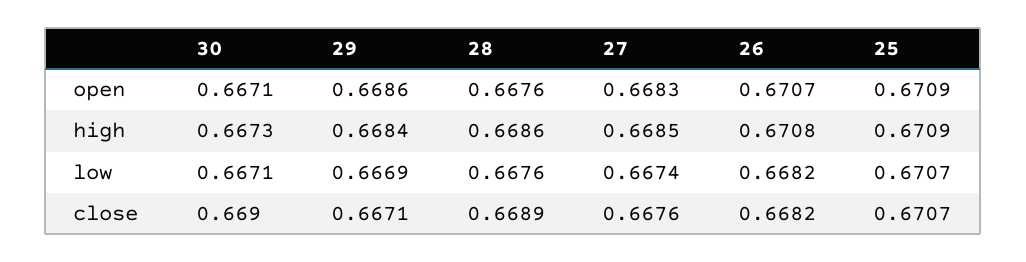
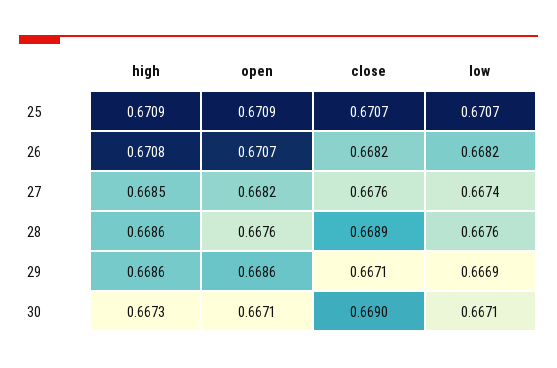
  {
    "30": {
      "open": 0.6671,
      "high": 0.6673,
      "low": 0.6671,
      "close": 0.669
    },
    "29": {
      "open": 0.6686,
-     "high": 0.6684,
+     "high": 0.6686,
      "low": 0.6669,
      "close": 0.6671
    },
    "28": {
      "open": 0.6676,
      "high": 0.6686,
      "low": 0.6676,
      "close": 0.6689
    },
    "27": {
-     "open": 0.6683,
+     "open": 0.6682,
      "high": 0.6685,
      "low": 0.6674,
      "close": 0.6676
    },
    "26": {
      "open": 0.6707,
      "high": 0.6708,
      "low": 0.6682,
      "close": 0.6682
    },
    "25": {
      "open": 0.6709,
      "high": 0.6709,
      "low": 0.6707,
      "close": 0.6707
    }
  }

